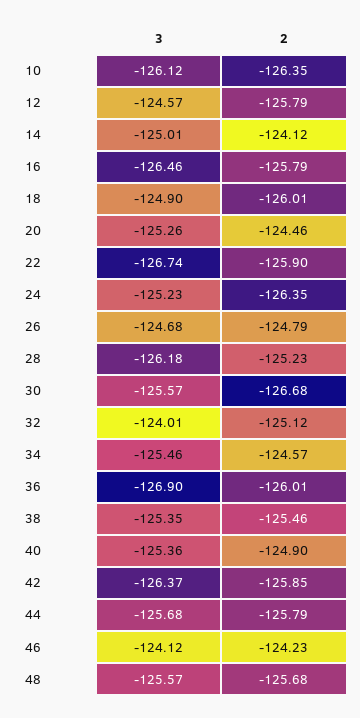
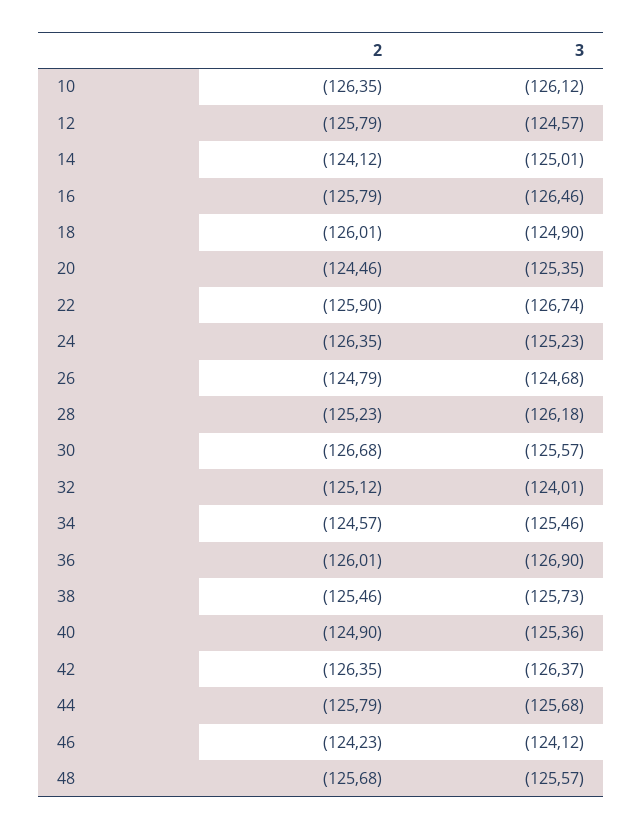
  {
    "3": {
      "10": -126.12,
      "12": -124.57,
      "14": -125.01,
      "16": -126.46,
      "18": -124.9,
-     "20": -125.26,
+     "20": -125.35,
      "22": -126.74,
      "24": -125.23,
      "26": -124.68,
      "28": -126.18,
      "30": -125.57,
      "32": -124.01,
      "34": -125.46,
      "36": -126.9,
-     "38": -125.35,
+     "38": -125.73,
      "40": -125.36,
      "42": -126.37,
      "44": -125.68,
      "46": -124.12,
      "48": -125.57
    },
    "2": {
      "10": -126.35,
      "12": -125.79,
      "14": -124.12,
      "16": -125.79,
      "18": -126.01,
      "20": -124.46,
      "22": -125.9,
      "24": -126.35,
      "26": -124.79,
      "28": -125.23,
      "30": -126.68,
      "32": -125.12,
      "34": -124.57,
      "36": -126.01,
      "38": -125.46,
      "40": -124.9,
-     "42": -125.85,
+     "42": -126.35,
      "44": -125.79,
      "46": -124.23,
      "48": -125.68
    }
  }

